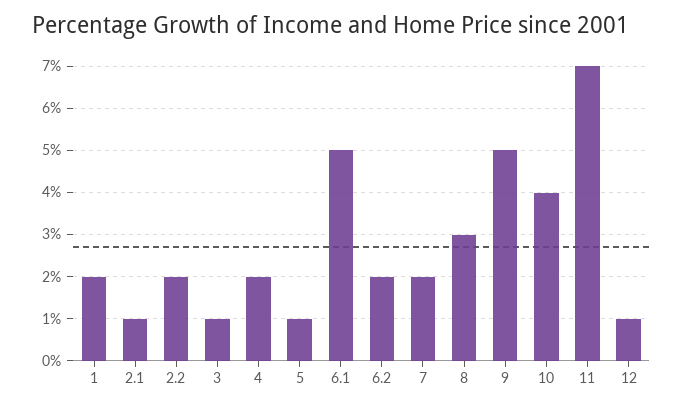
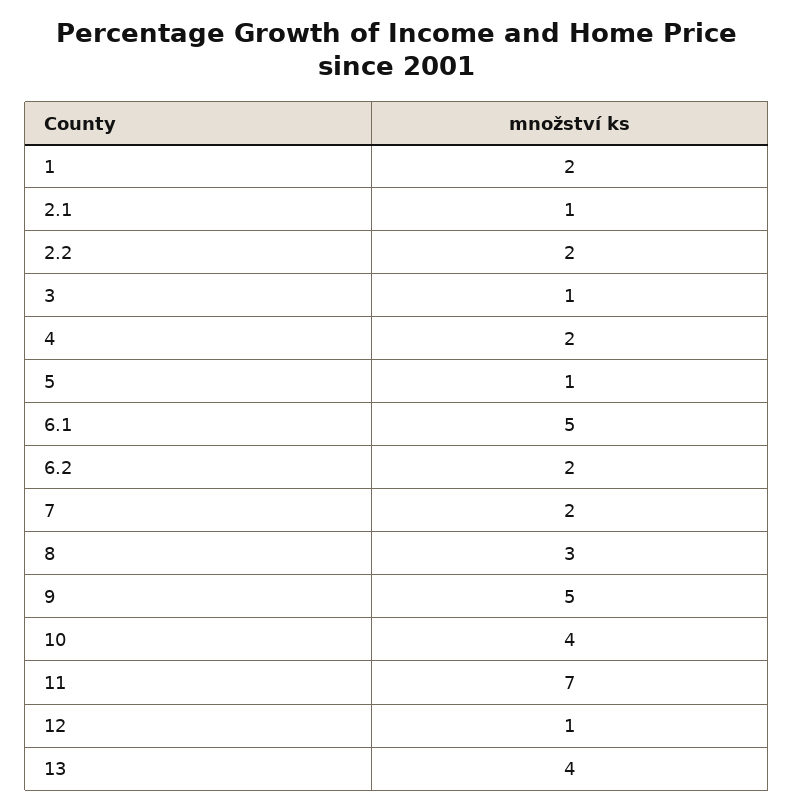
  {
    "1": 2,
    "2.1": 1,
    "2.2": 2,
    "3": 1,
    "4": 2,
    "5": 1,
    "6.1": 5,
    "6.2": 2,
    "7": 2,
    "8": 3,
    "9": 5,
    "10": 4,
    "11": 7,
-   "12": 1
+   "12": 1,
+   "13": 4
  }

